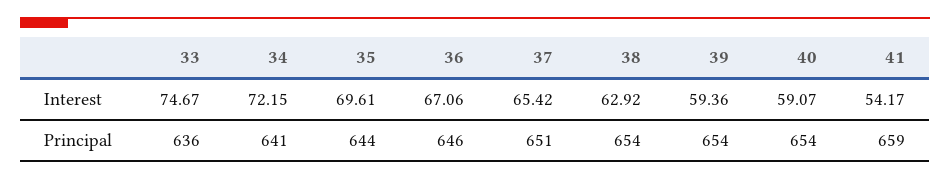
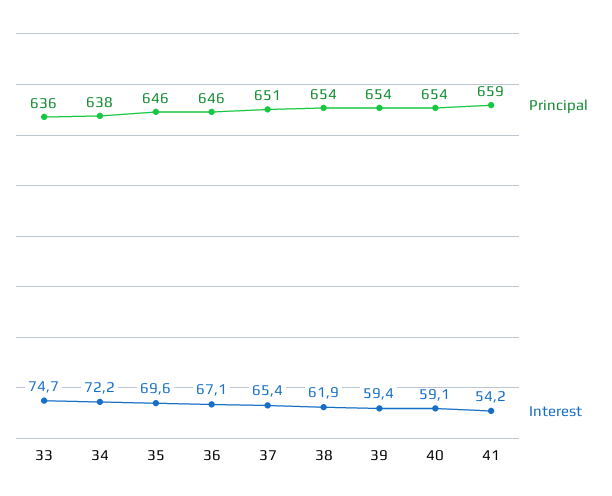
  {
    "Interest": {
      "33": 74.67,
      "34": 72.15,
      "35": 69.61,
      "36": 67.06,
      "37": 65.42,
-     "38": 62.92,
+     "38": 61.9,
      "39": 59.36,
      "40": 59.07,
      "41": 54.17
    },
    "Principal": {
      "33": 636,
-     "34": 641,
+     "34": 638,
-     "35": 644,
+     "35": 646,
      "36": 646,
      "37": 651,
      "38": 654,
      "39": 654,
      "40": 654,
      "41": 659
    }
  }

